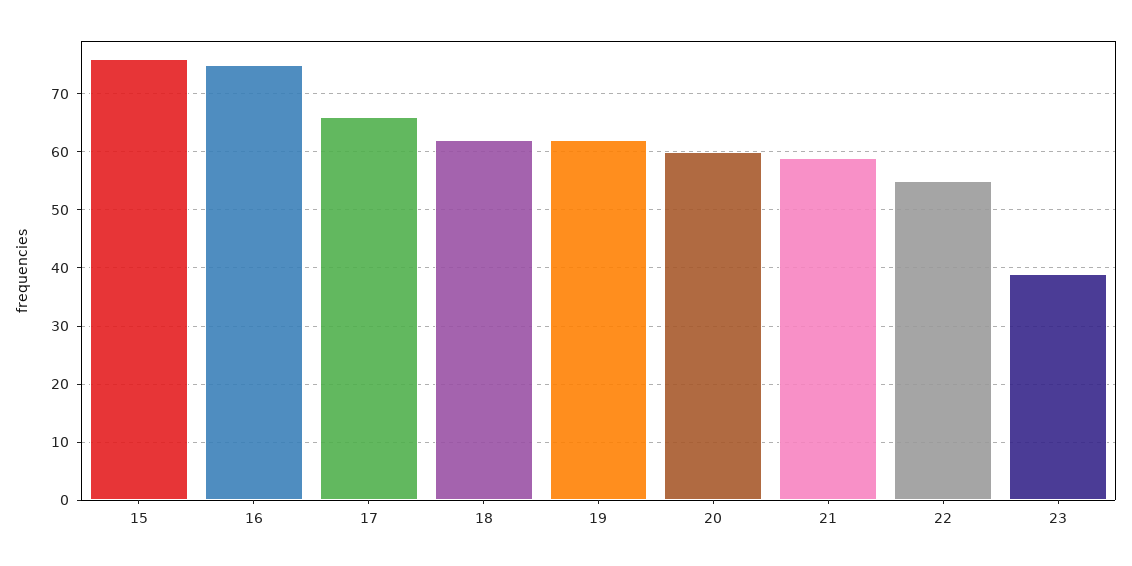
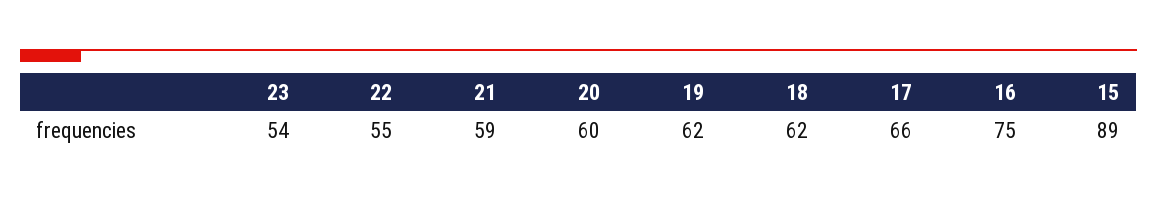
  {
-   "15": 75,
+   "15": 89,
    "16": 75,
    "17": 66,
    "18": 62,
    "19": 62,
    "20": 60,
    "21": 59,
    "22": 55,
-   "23": 40
+   "23": 54
  }

